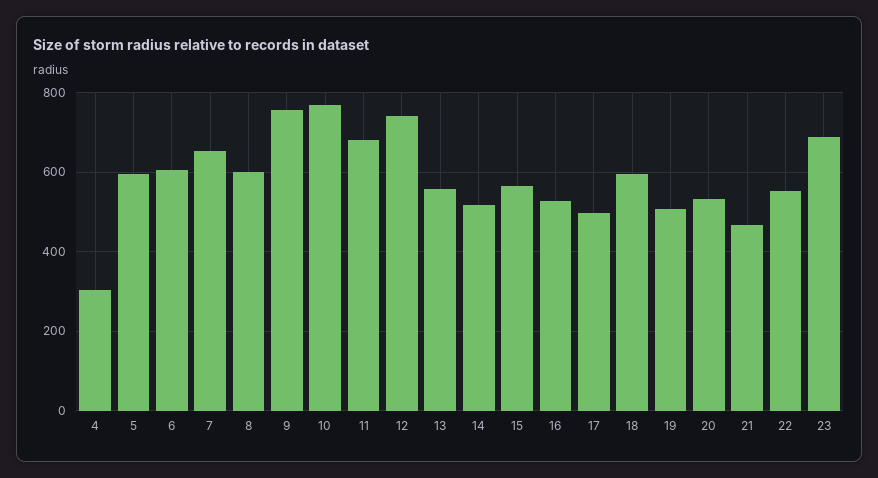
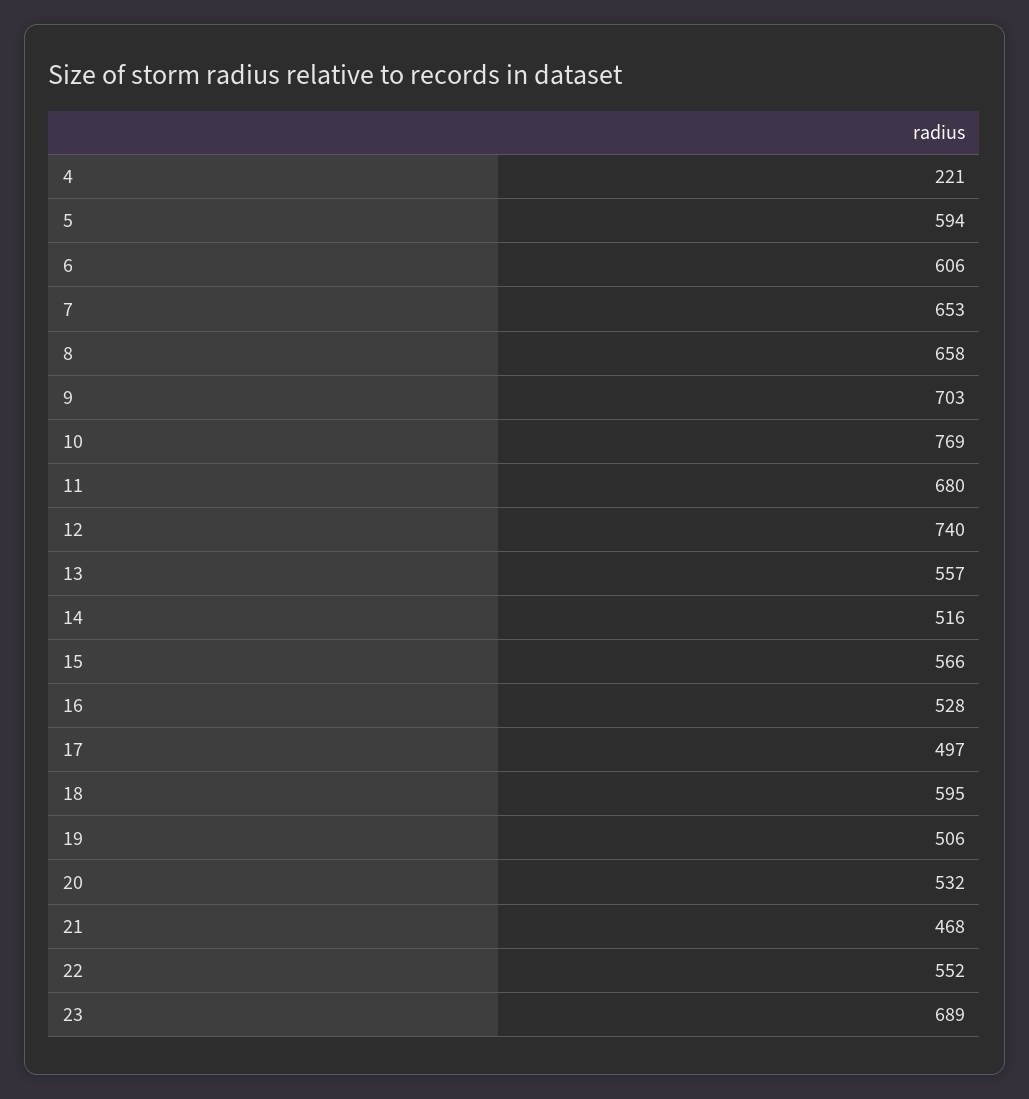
  {
-   "4": 300,
+   "4": 221,
    "5": 594,
    "6": 606,
    "7": 653,
-   "8": 600,
+   "8": 658,
-   "9": 760,
+   "9": 703,
    "10": 769,
    "11": 680,
    "12": 740,
    "13": 557,
    "14": 516,
    "15": 566,
    "16": 528,
    "17": 497,
    "18": 595,
    "19": 506,
    "20": 532,
    "21": 468,
    "22": 552,
    "23": 689
  }

